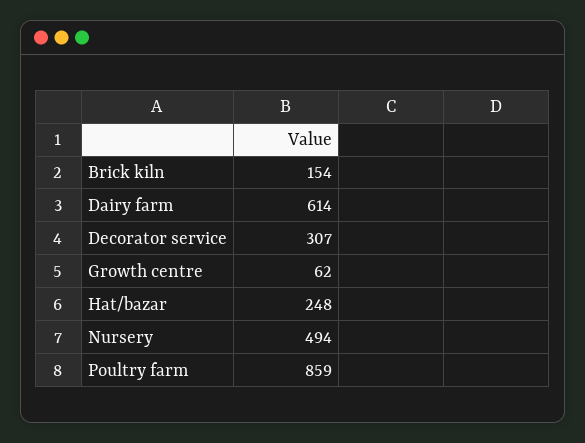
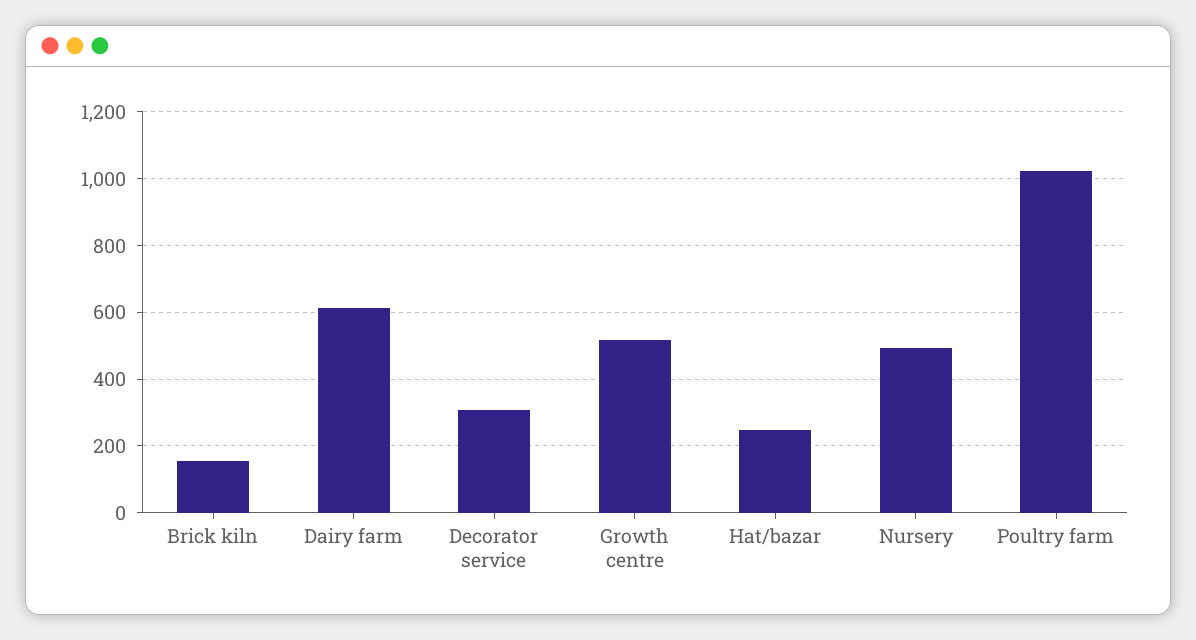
  {
    "Brick kiln": 154,
    "Dairy farm": 614,
    "Decorator service": 307,
-   "Growth centre": 62,
+   "Growth centre": 520,
    "Hat/bazar": 248,
    "Nursery": 494,
-   "Poultry farm": 859
+   "Poultry farm": 1020
  }

